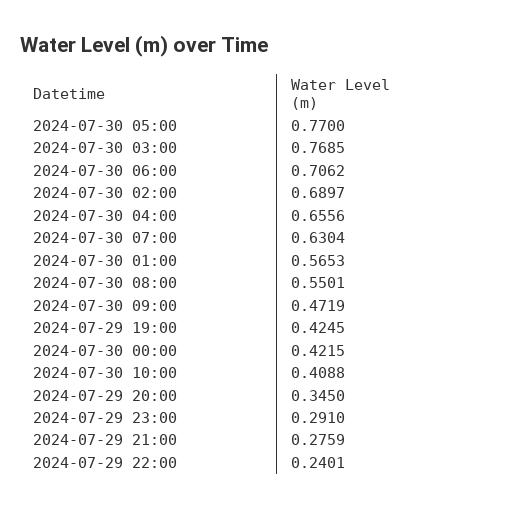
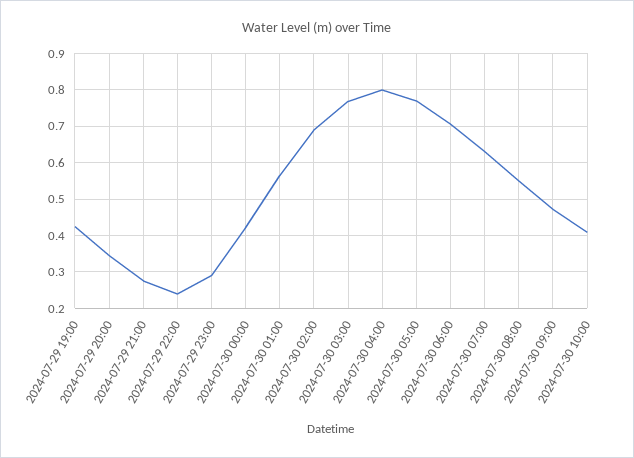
  {
    "2024-07-30 05:00": 0.77,
    "2024-07-30 03:00": 0.7685,
    "2024-07-30 06:00": 0.7062,
    "2024-07-30 02:00": 0.6897,
-   "2024-07-30 04:00": 0.6556,
+   "2024-07-30 04:00": 0.8,
    "2024-07-30 07:00": 0.6304,
    "2024-07-30 01:00": 0.5653,
    "2024-07-30 08:00": 0.5501,
    "2024-07-30 09:00": 0.4719,
    "2024-07-29 19:00": 0.4245,
    "2024-07-30 00:00": 0.4215,
    "2024-07-30 10:00": 0.4088,
    "2024-07-29 20:00": 0.345,
    "2024-07-29 23:00": 0.291,
    "2024-07-29 21:00": 0.2759,
    "2024-07-29 22:00": 0.2401
  }

